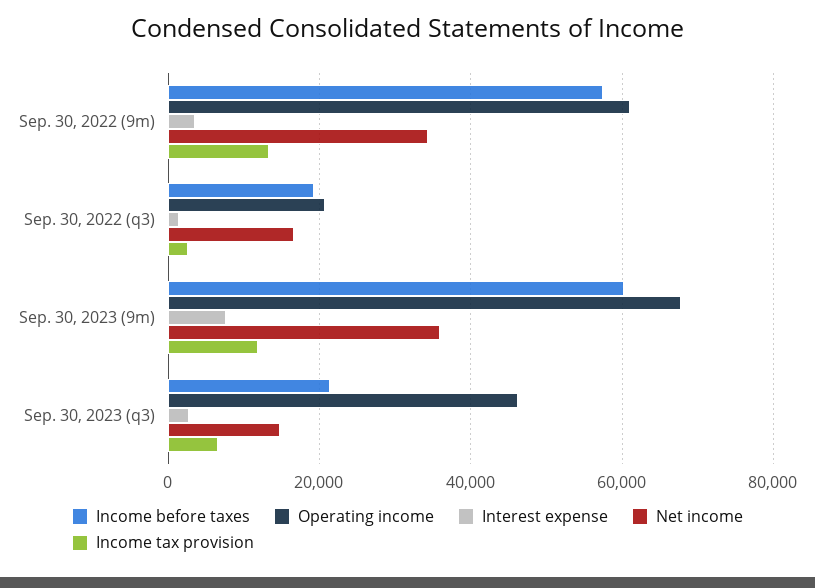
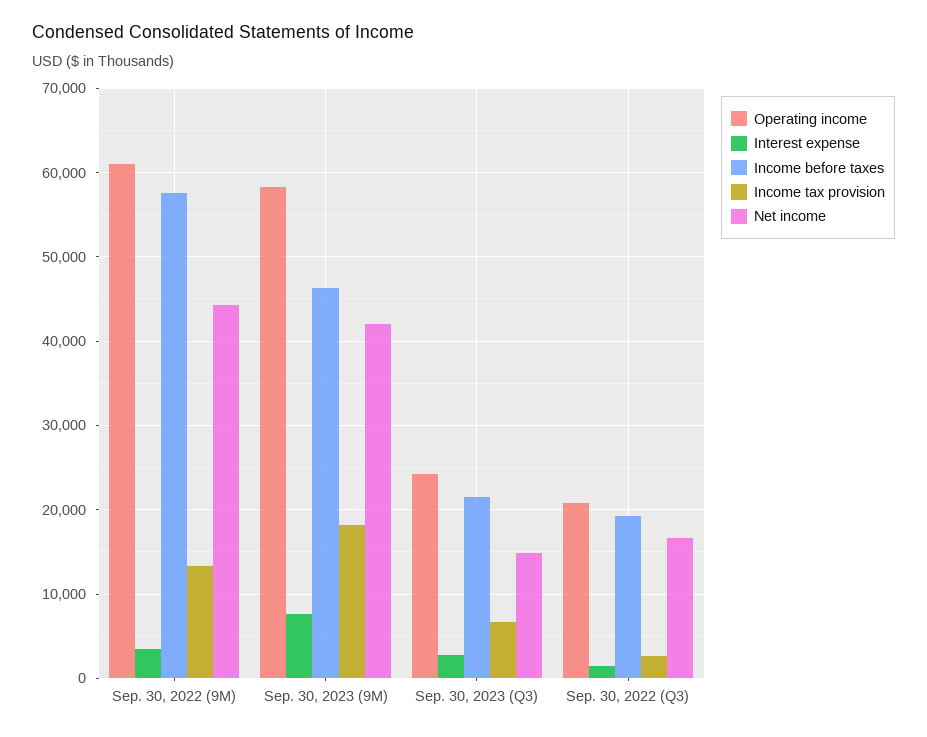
  {
    "Income before taxes": {
      "Sep. 30, 2022 (9m)": 58000,
      "Sep. 30, 2022 (q3)": 19000,
-     "Sep. 30, 2023 (9m)": 60000,
+     "Sep. 30, 2023 (9m)": 46000,
      "Sep. 30, 2023 (q3)": 21000
    },
    "Operating income": {
      "Sep. 30, 2022 (9m)": 61000,
      "Sep. 30, 2022 (q3)": 21000,
-     "Sep. 30, 2023 (9m)": 68000,
+     "Sep. 30, 2023 (9m)": 58000,
-     "Sep. 30, 2023 (q3)": 46000
+     "Sep. 30, 2023 (q3)": 24000
    },
    "Interest expense": {
      "Sep. 30, 2022 (9m)": 4000,
      "Sep. 30, 2022 (q3)": 1000,
      "Sep. 30, 2023 (9m)": 8000,
      "Sep. 30, 2023 (q3)": 3000
    },
    "Net income": {
-     "Sep. 30, 2022 (9m)": 34000,
+     "Sep. 30, 2022 (9m)": 44000,
      "Sep. 30, 2022 (q3)": 17000,
-     "Sep. 30, 2023 (9m)": 36000,
+     "Sep. 30, 2023 (9m)": 42000,
      "Sep. 30, 2023 (q3)": 15000
    },
    "Income tax provision": {
      "Sep. 30, 2022 (9m)": 13000,
      "Sep. 30, 2022 (q3)": 3000,
-     "Sep. 30, 2023 (9m)": 12000,
+     "Sep. 30, 2023 (9m)": 18000,
      "Sep. 30, 2023 (q3)": 7000
    }
  }

